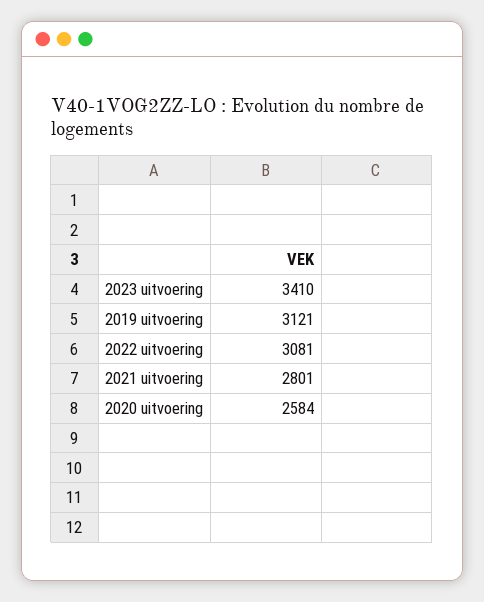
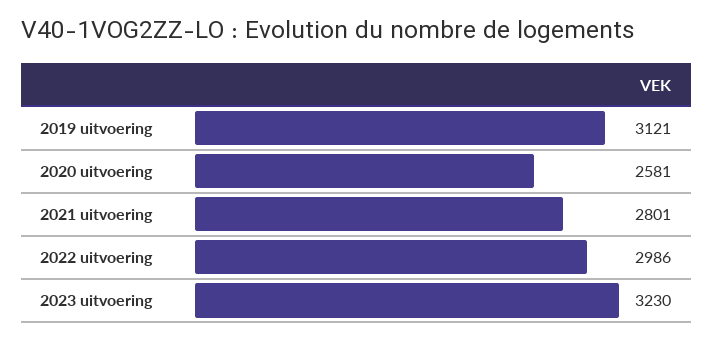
  {
-   "2023 uitvoering": 3410,
+   "2023 uitvoering": 3230,
    "2019 uitvoering": 3121,
-   "2022 uitvoering": 3081,
+   "2022 uitvoering": 2986,
    "2021 uitvoering": 2801,
-   "2020 uitvoering": 2584
+   "2020 uitvoering": 2581
  }

